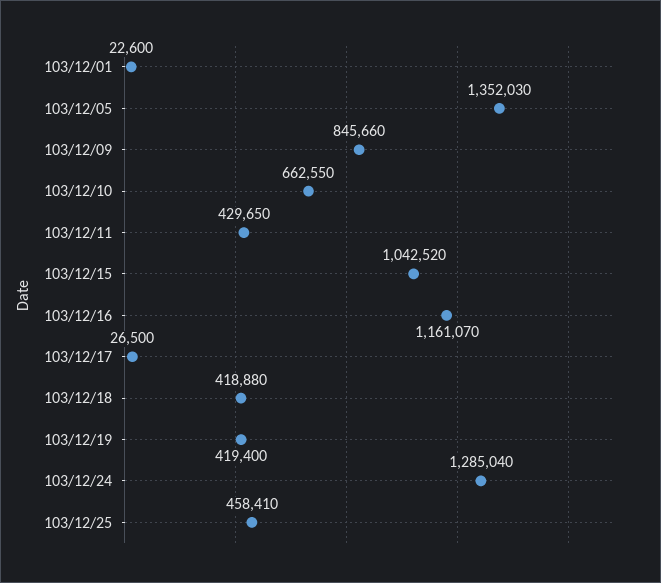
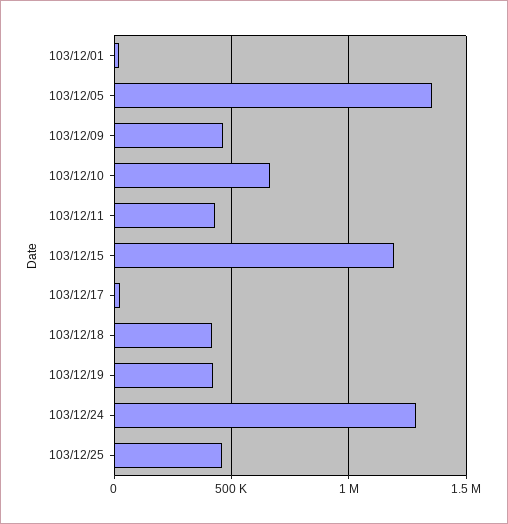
  {
    "103/12/01": 22600,
    "103/12/05": 1352030,
-   "103/12/09": 845660,
+   "103/12/09": 450000,
    "103/12/10": 662550,
    "103/12/11": 429650,
-   "103/12/15": 1042520,
+   "103/12/15": 1200000,
-   "103/12/16": 1161070,
    "103/12/17": 26500,
    "103/12/18": 418880,
    "103/12/19": 419400,
    "103/12/24": 1285040,
    "103/12/25": 458410
  }

